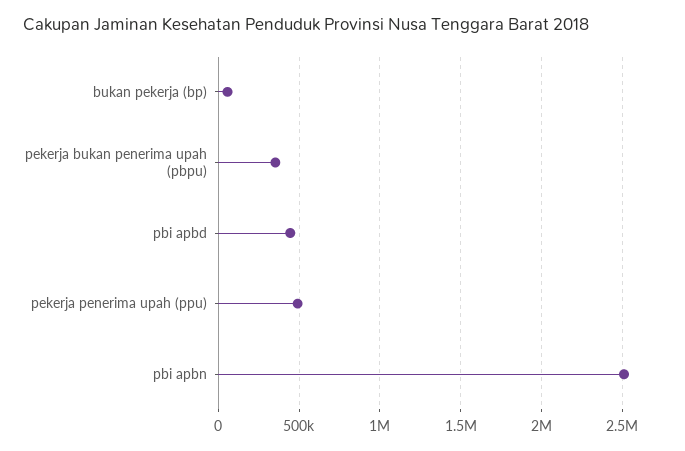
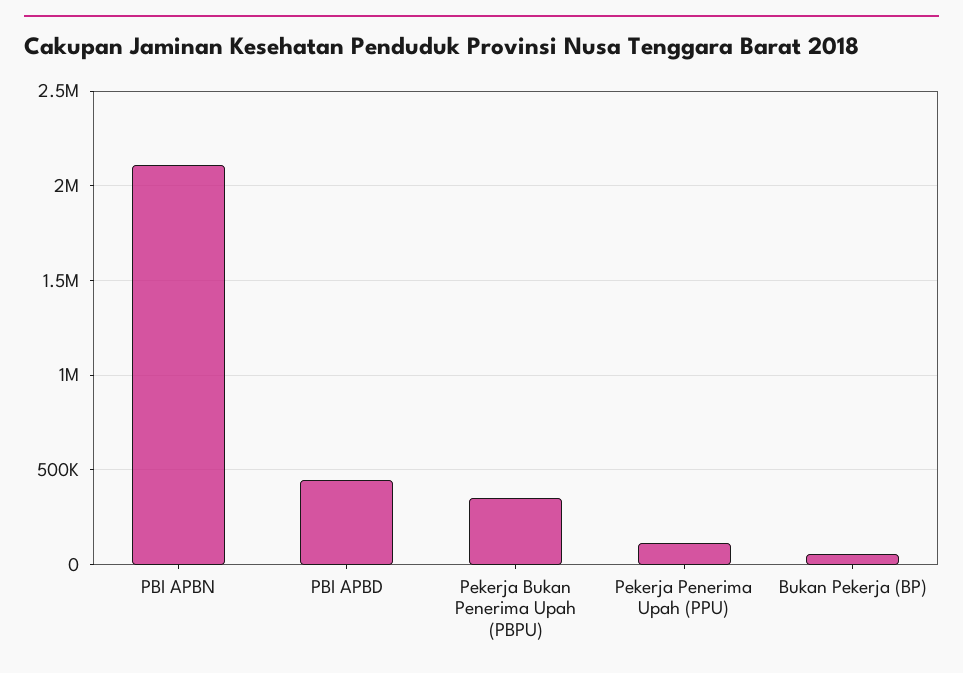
  {
    "bukan pekerja (bp)": 50000,
    "pekerja bukan penerima upah (pbpu)": 350000,
    "pbi apbd": 450000,
-   "pekerja penerima upah (ppu)": 500000,
+   "pekerja penerima upah (ppu)": 100000,
-   "pbi apbn": 2500000
+   "pbi apbn": 2100000
  }

